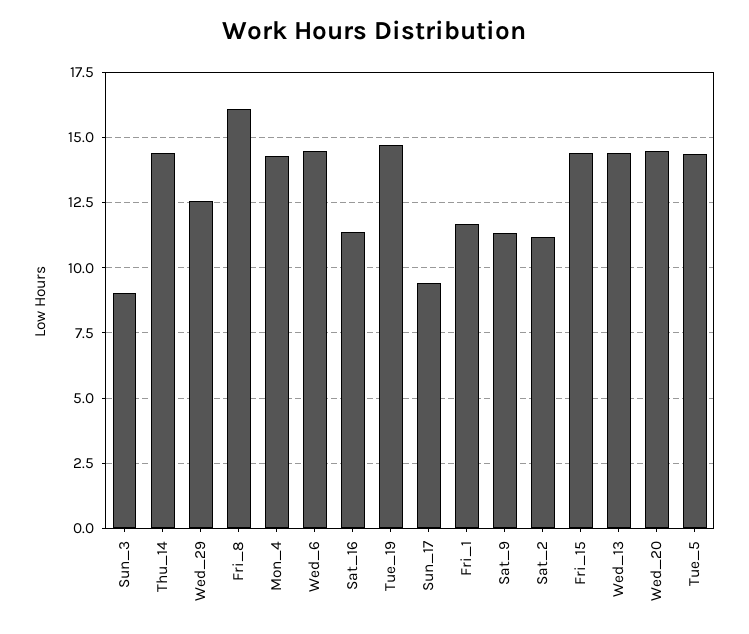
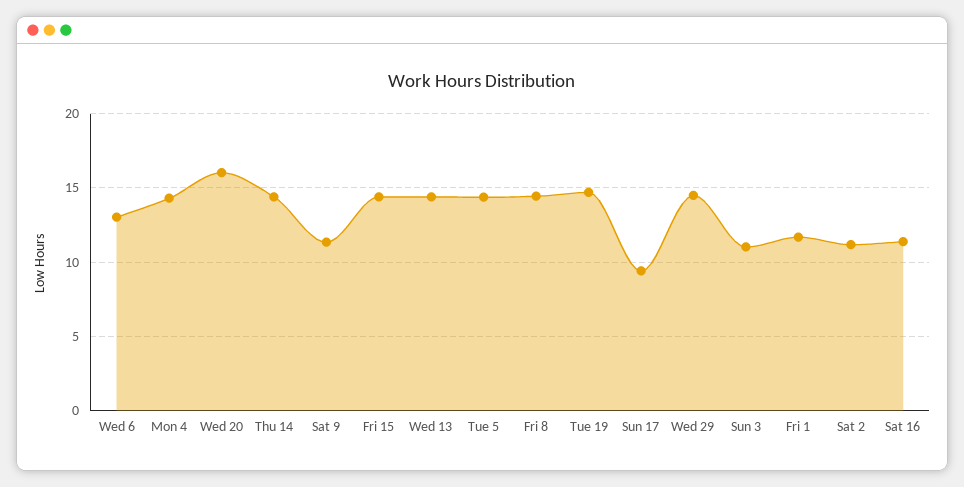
  {
-   "Sun_3": 9,
+   "Sun_3": 11,
    "Thu_14": 14.5,
-   "Wed_29": 12.5,
+   "Wed_29": 14.5,
-   "Fri_8": 16,
+   "Fri_8": 14.5,
    "Mon_4": 14.25,
-   "Wed_6": 14.5,
+   "Wed_6": 13,
    "Sat_16": 11.5,
    "Tue_19": 14.75,
    "Sun_17": 9.5,
    "Fri_1": 11.75,
    "Sat_9": 11.25,
    "Sat_2": 11.25,
    "Fri_15": 14.5,
    "Wed_13": 14.5,
-   "Wed_20": 14.5,
+   "Wed_20": 16,
    "Tue_5": 14.25
  }

